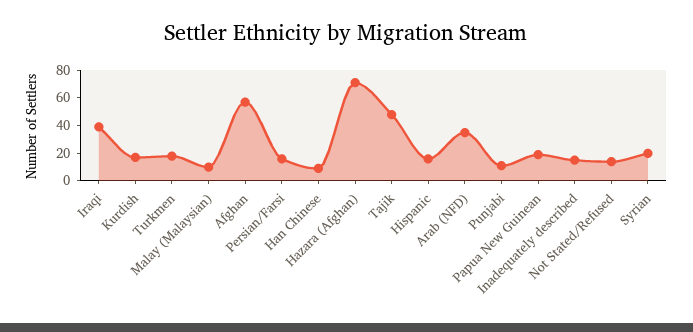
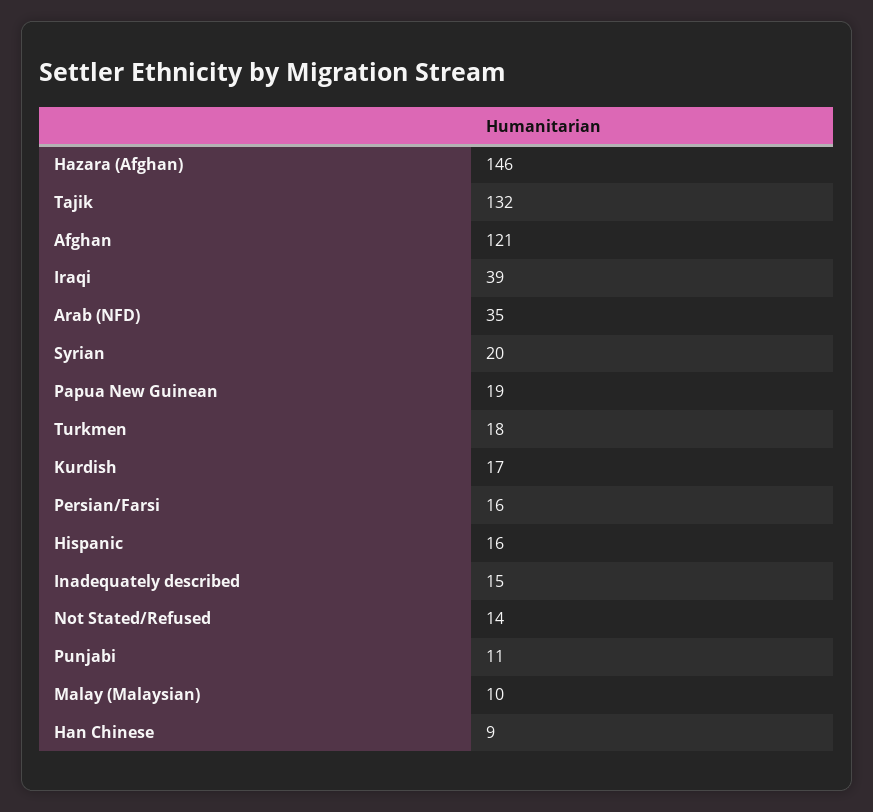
  {
    "Iraqi": 39,
    "Kurdish": 17,
    "Turkmen": 18,
    "Malay (Malaysian)": 10,
-   "Afghan": 60,
+   "Afghan": 121,
    "Persian/Farsi": 16,
    "Han Chinese": 9,
-   "Hazara (Afghan)": 70,
+   "Hazara (Afghan)": 146,
-   "Tajik": 50,
+   "Tajik": 132,
    "Hispanic": 16,
    "Arab (NFD)": 35,
    "Punjabi": 11,
    "Papua New Guinean": 19,
    "Inadequately described": 15,
    "Not Stated/Refused": 14,
    "Syrian": 20
  }

